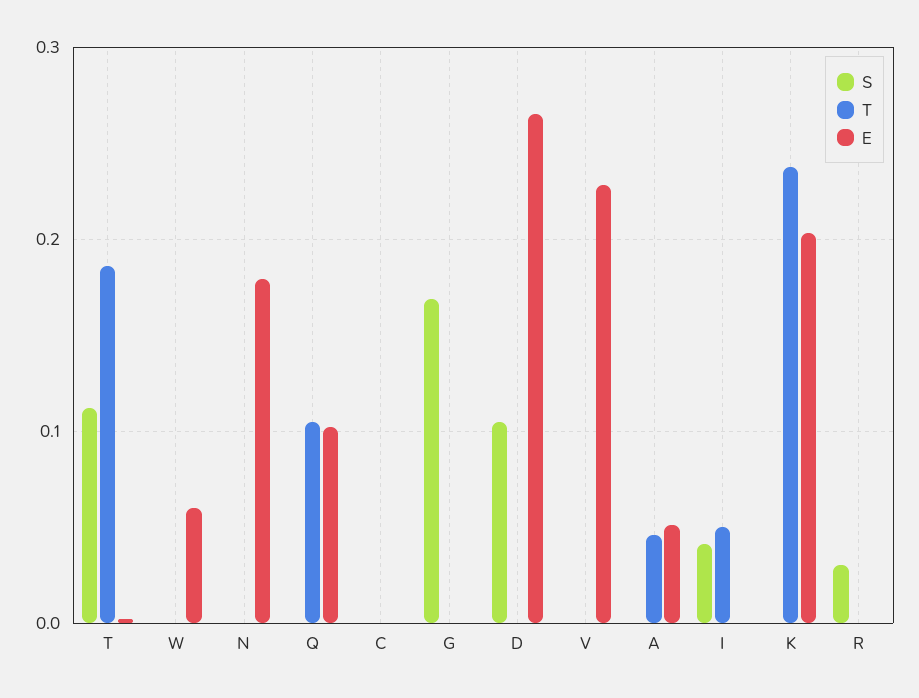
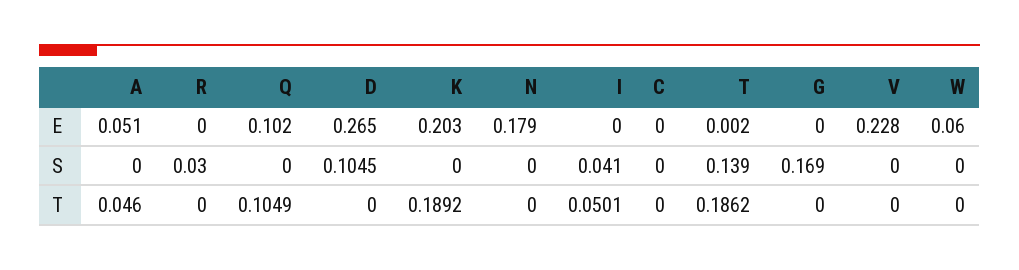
  {
    "S": {
-     "T": 0.11,
+     "T": 0.139,
      "W": 0,
      "N": 0,
      "Q": 0,
      "C": 0,
      "G": 0.169,
      "D": 0.1045,
      "V": 0,
      "A": 0,
      "I": 0.041,
      "K": 0,
      "R": 0.03
    },
    "T": {
      "T": 0.1862,
      "W": 0,
      "N": 0,
      "Q": 0.1049,
      "C": 0,
      "G": 0,
      "D": 0,
      "V": 0,
      "A": 0.046,
      "I": 0.0501,
-     "K": 0.24,
+     "K": 0.1892,
      "R": 0
    },
    "E": {
      "T": 0.002,
      "W": 0.06,
      "N": 0.179,
      "Q": 0.102,
      "C": 0,
      "G": 0,
      "D": 0.265,
      "V": 0.228,
      "A": 0.051,
      "I": 0,
      "K": 0.203,
      "R": 0
    }
  }

